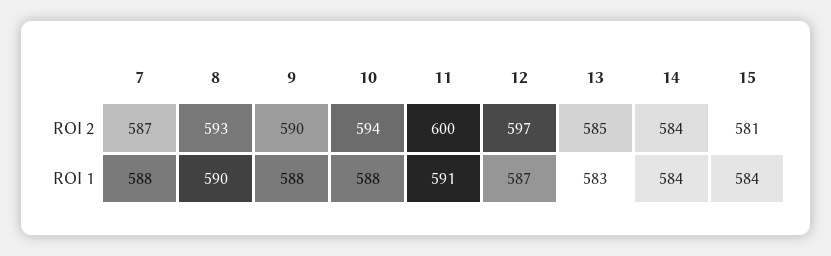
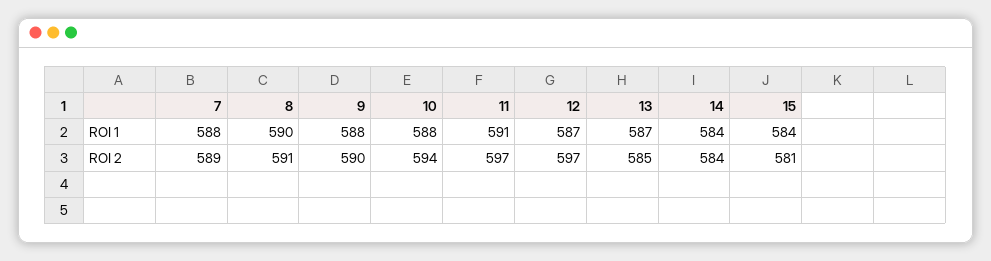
  {
    "7": {
-     "ROI 2": 587,
+     "ROI 2": 589,
      "ROI 1": 588
    },
    "8": {
-     "ROI 2": 593,
+     "ROI 2": 591,
      "ROI 1": 590
    },
    "9": {
      "ROI 2": 590,
      "ROI 1": 588
    },
    "10": {
      "ROI 2": 594,
      "ROI 1": 588
    },
    "11": {
-     "ROI 2": 600,
+     "ROI 2": 597,
      "ROI 1": 591
    },
    "12": {
      "ROI 2": 597,
      "ROI 1": 587
    },
    "13": {
      "ROI 2": 585,
-     "ROI 1": 583
+     "ROI 1": 587
    },
    "14": {
      "ROI 2": 584,
      "ROI 1": 584
    },
    "15": {
      "ROI 2": 581,
      "ROI 1": 584
    }
  }

